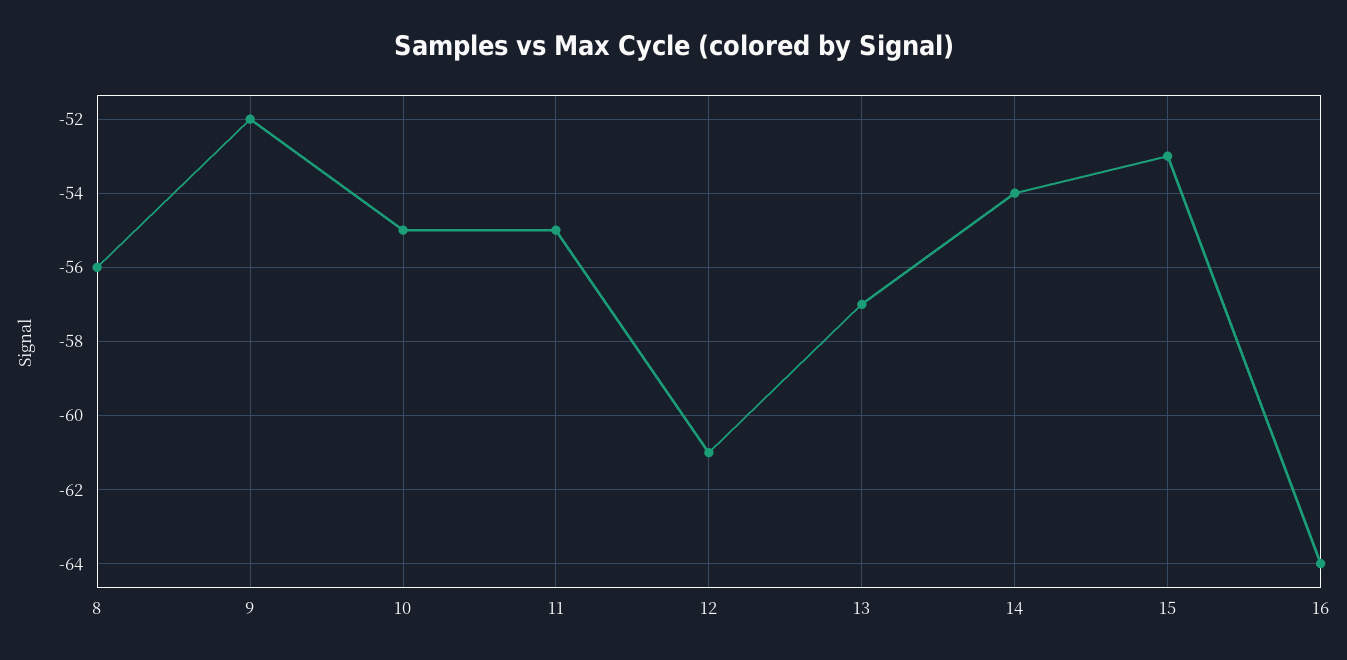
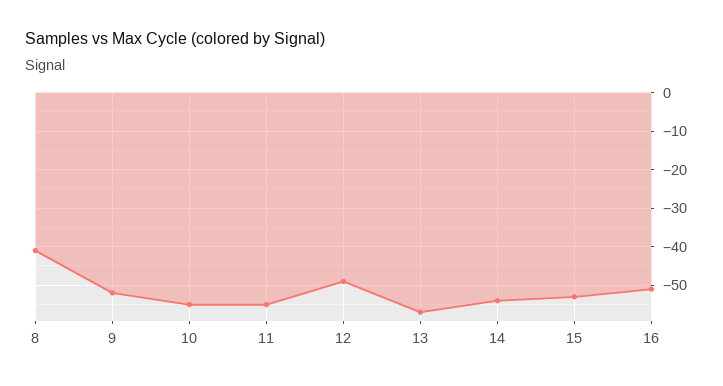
  {
-   "8": -56,
+   "8": -40,
    "9": -52,
    "10": -55,
    "11": -55,
-   "12": -61,
+   "12": -50,
    "13": -57,
    "14": -54,
    "15": -53,
-   "16": -64
+   "16": -50
  }

